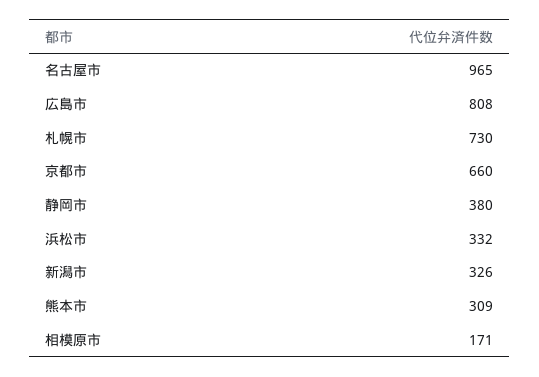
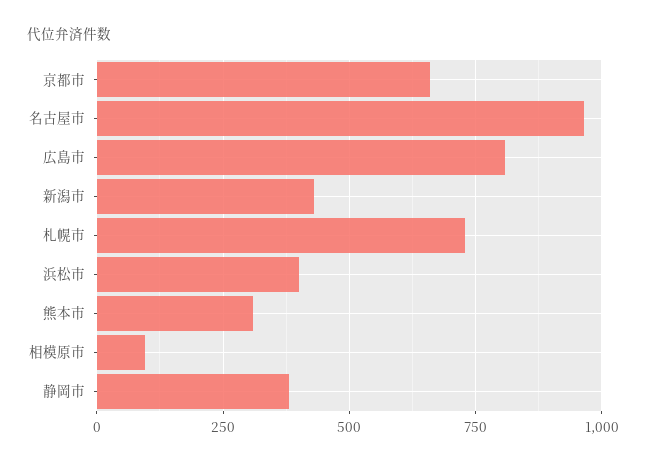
  {
    "名古屋市": 965,
    "広島市": 808,
    "札幌市": 730,
    "京都市": 660,
    "静岡市": 380,
-   "浜松市": 332,
+   "浜松市": 400,
-   "新潟市": 326,
+   "新潟市": 425,
    "熊本市": 309,
-   "相模原市": 171
+   "相模原市": 100
  }

